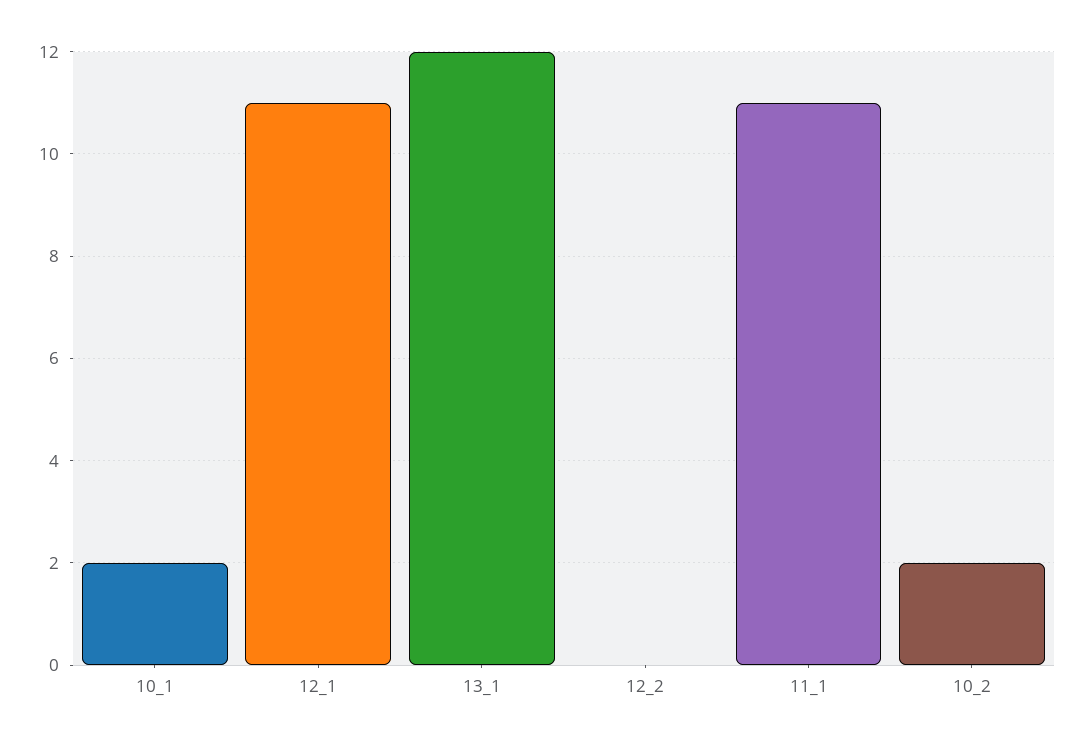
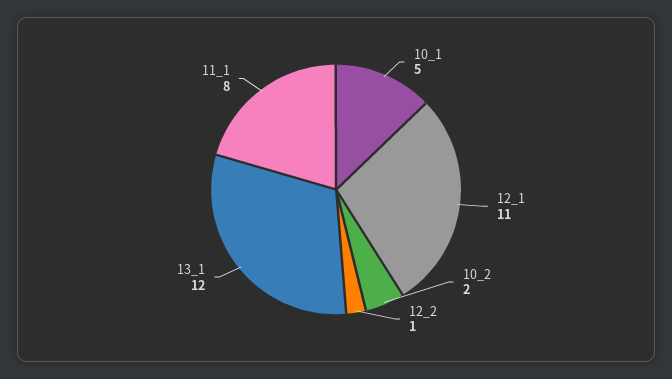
  {
-   "10_1": 2,
+   "10_1": 5,
    "12_1": 11,
    "13_1": 12,
-   "12_2": 0,
+   "12_2": 1,
-   "11_1": 11,
+   "11_1": 8,
    "10_2": 2
  }

